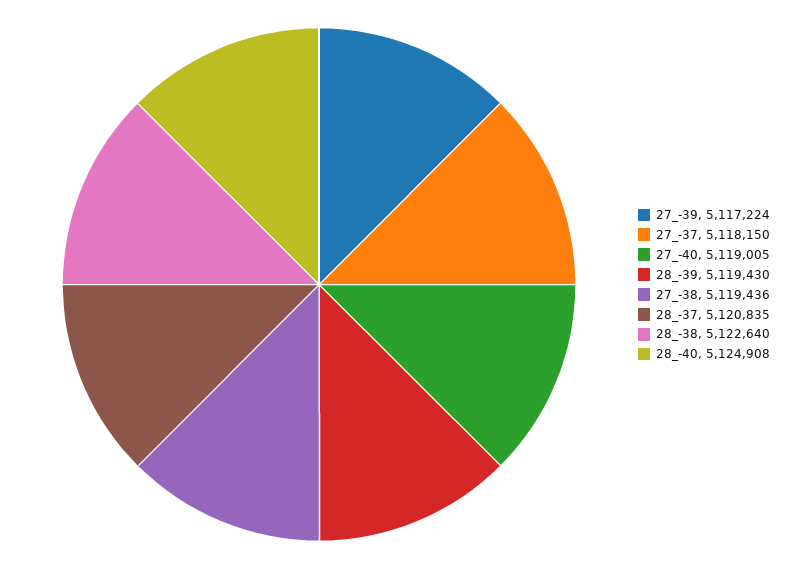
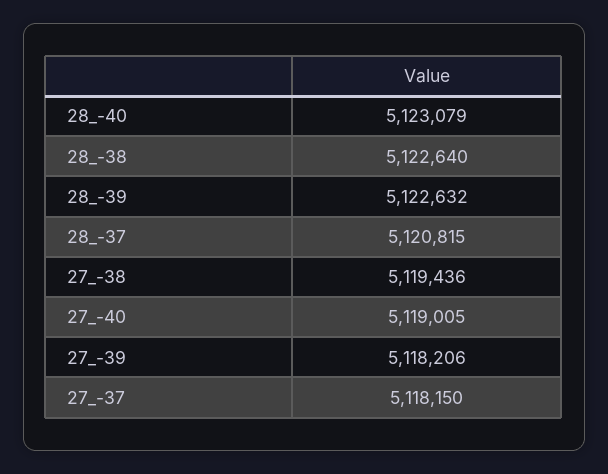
  {
-   "27_-39": 5117224,
+   "27_-39": 5118206,
    "27_-37": 5118150,
    "27_-40": 5119005,
-   "28_-39": 5119430,
+   "28_-39": 5122632,
    "27_-38": 5119436,
-   "28_-37": 5120835,
+   "28_-37": 5120815,
    "28_-38": 5122640,
-   "28_-40": 5124908
+   "28_-40": 5123079
  }

